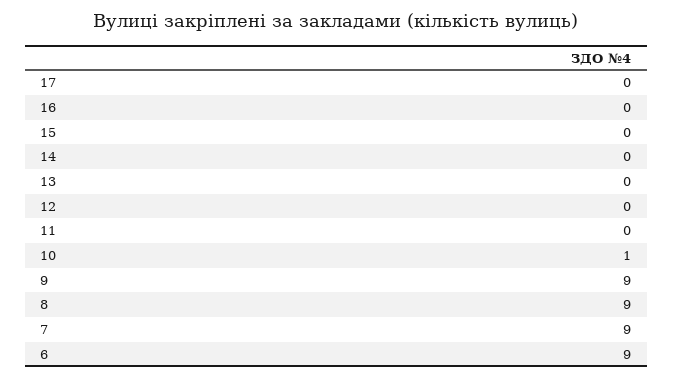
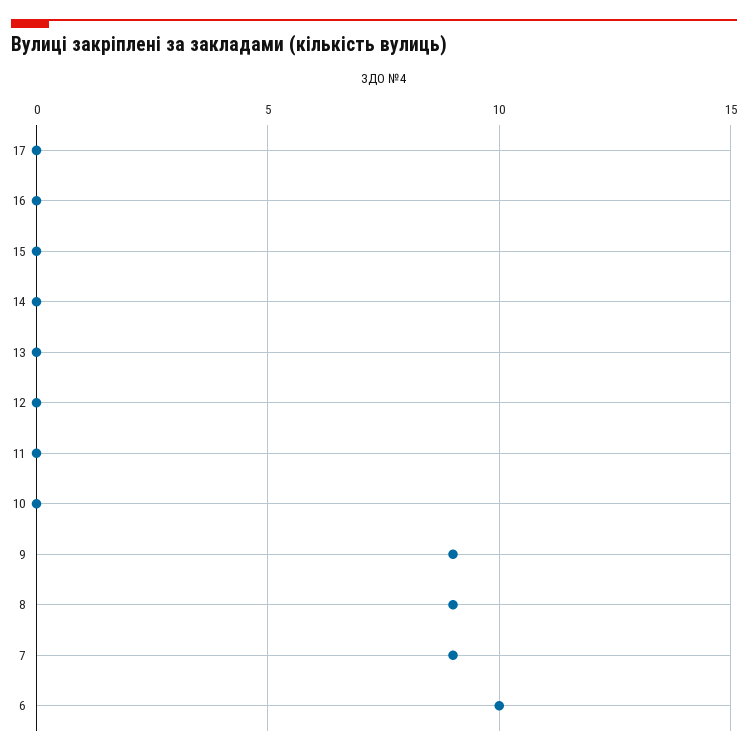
  {
    "17": 0,
    "16": 0,
    "15": 0,
    "14": 0,
    "13": 0,
    "12": 0,
    "11": 0,
-   "10": 1,
+   "10": 0,
    "9": 9,
    "8": 9,
    "7": 9,
-   "6": 9
+   "6": 10
  }

